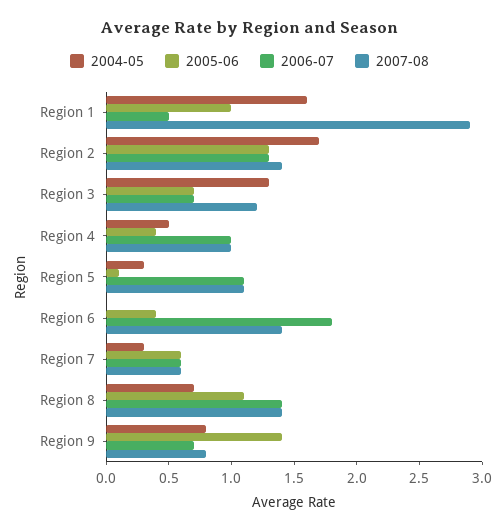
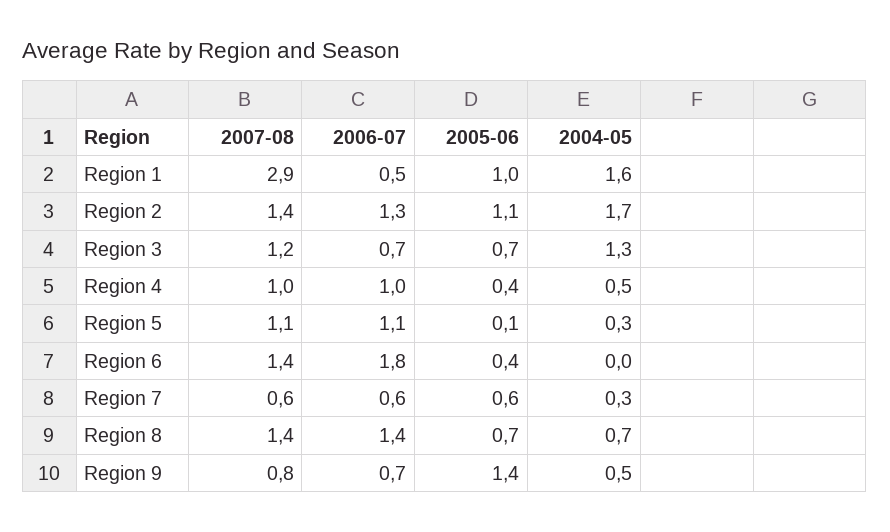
  {
    "2004-05": {
      "Region 1": 1.6,
      "Region 2": 1.7,
      "Region 3": 1.3,
      "Region 4": 0.5,
      "Region 5": 0.3,
      "Region 6": 0,
      "Region 7": 0.3,
      "Region 8": 0.7,
-     "Region 9": 0.8
+     "Region 9": 0.5
    },
    "2005-06": {
      "Region 1": 1,
-     "Region 2": 1.3,
+     "Region 2": 1.1,
      "Region 3": 0.7,
      "Region 4": 0.4,
      "Region 5": 0.1,
      "Region 6": 0.4,
      "Region 7": 0.6,
-     "Region 8": 1.1,
+     "Region 8": 0.7,
      "Region 9": 1.4
    },
    "2006-07": {
      "Region 1": 0.5,
      "Region 2": 1.3,
      "Region 3": 0.7,
      "Region 4": 1,
      "Region 5": 1.1,
      "Region 6": 1.8,
      "Region 7": 0.6,
      "Region 8": 1.4,
      "Region 9": 0.7
    },
    "2007-08": {
      "Region 1": 2.9,
      "Region 2": 1.4,
      "Region 3": 1.2,
      "Region 4": 1,
      "Region 5": 1.1,
      "Region 6": 1.4,
      "Region 7": 0.6,
      "Region 8": 1.4,
      "Region 9": 0.8
    }
  }

